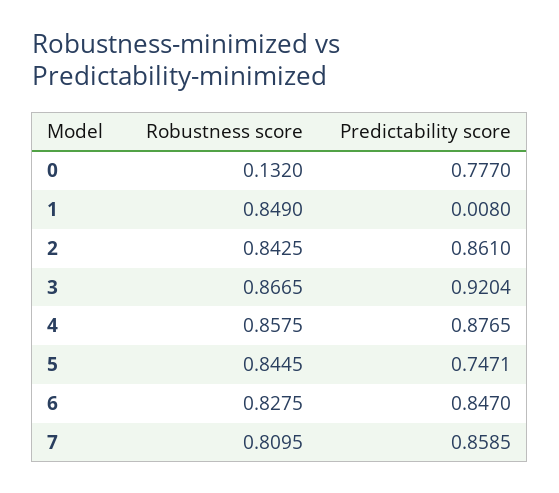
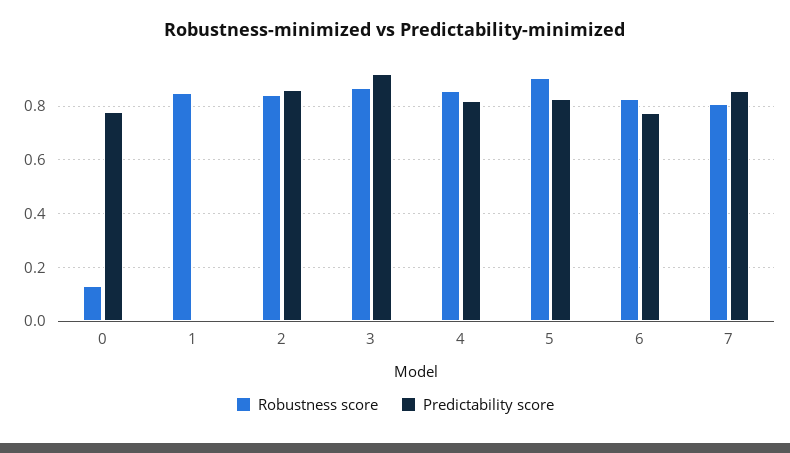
  {
    "Robustness score": {
      "0": 0.132,
      "1": 0.849,
      "2": 0.8425,
      "3": 0.8665,
      "4": 0.8575,
-     "5": 0.8445,
+     "5": 0.9,
      "6": 0.8275,
      "7": 0.8095
    },
    "Predictability score": {
      "0": 0.777,
      "1": 0.008,
      "2": 0.861,
      "3": 0.9204,
-     "4": 0.8765,
+     "4": 0.825,
-     "5": 0.7471,
+     "5": 0.825,
-     "6": 0.847,
+     "6": 0.775,
      "7": 0.8585
    }
  }

